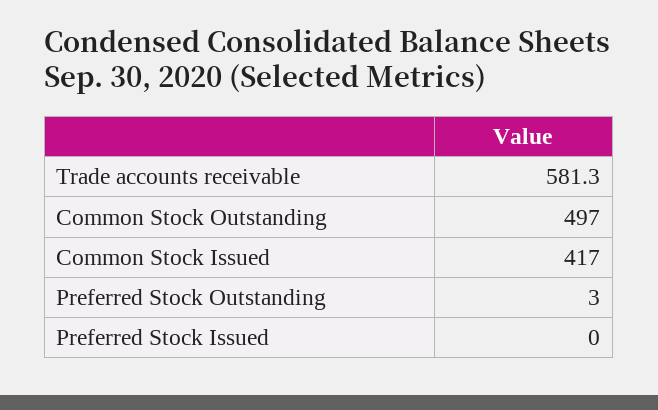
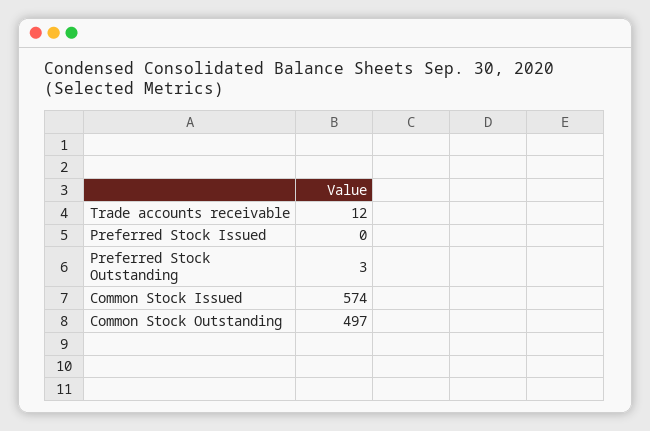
  {
-   "Trade accounts receivable": 581.3,
+   "Trade accounts receivable": 12,
    "Common Stock Outstanding": 497,
-   "Common Stock Issued": 417,
+   "Common Stock Issued": 574,
    "Preferred Stock Outstanding": 3,
    "Preferred Stock Issued": 0
  }

